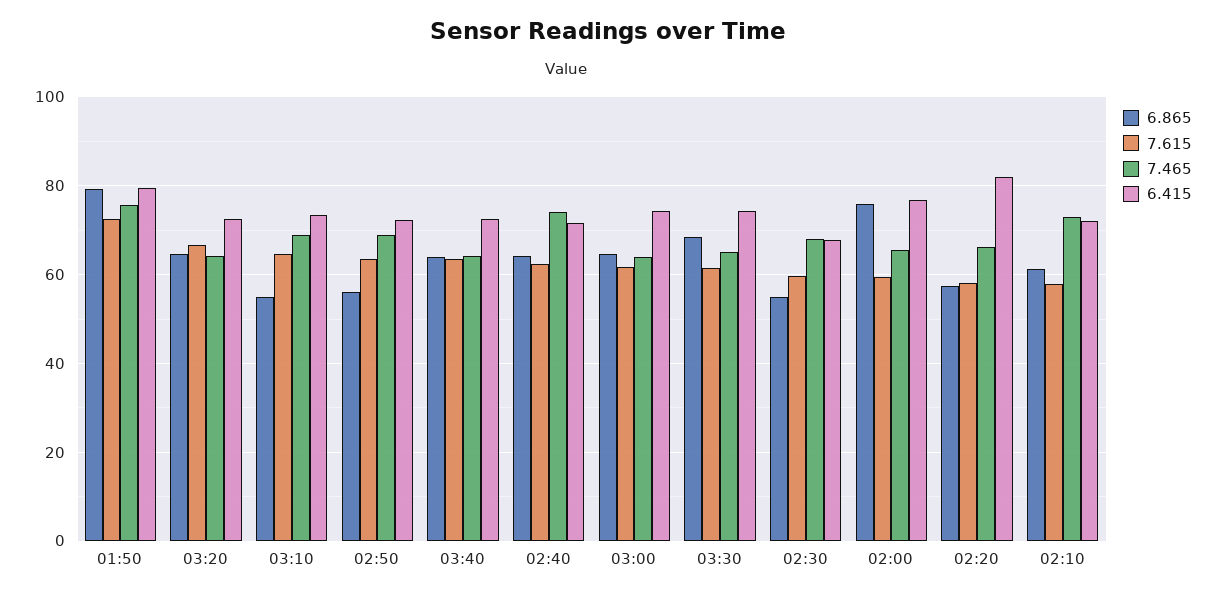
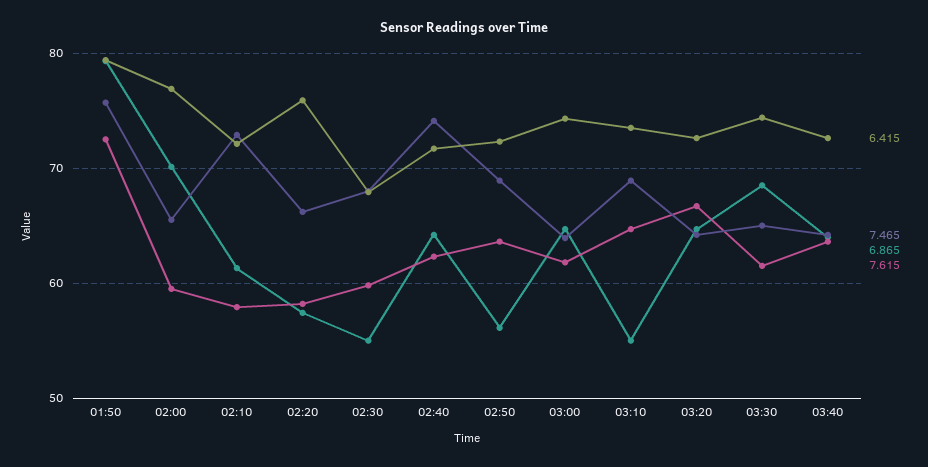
  {
    "6.865": {
      "01:50": 79,
      "03:20": 65,
      "03:10": 55,
      "02:50": 56,
      "03:40": 64,
      "02:40": 64,
      "03:00": 65,
      "03:30": 69,
      "02:30": 55,
-     "02:00": 76,
+     "02:00": 70,
      "02:20": 57,
      "02:10": 61
    },
    "7.615": {
      "01:50": 73,
      "03:20": 67,
      "03:10": 65,
      "02:50": 64,
      "03:40": 64,
      "02:40": 62,
      "03:00": 62,
      "03:30": 62,
      "02:30": 60,
      "02:00": 60,
      "02:20": 58,
      "02:10": 58
    },
    "7.465": {
      "01:50": 76,
      "03:20": 64,
      "03:10": 69,
      "02:50": 69,
      "03:40": 64,
      "02:40": 74,
      "03:00": 64,
      "03:30": 65,
      "02:30": 68,
      "02:00": 66,
      "02:20": 66,
      "02:10": 73
    },
    "6.415": {
      "01:50": 79,
      "03:20": 73,
      "03:10": 74,
      "02:50": 72,
      "03:40": 73,
      "02:40": 72,
      "03:00": 74,
      "03:30": 74,
      "02:30": 68,
      "02:00": 77,
-     "02:20": 82,
+     "02:20": 76,
      "02:10": 72
    }
  }

